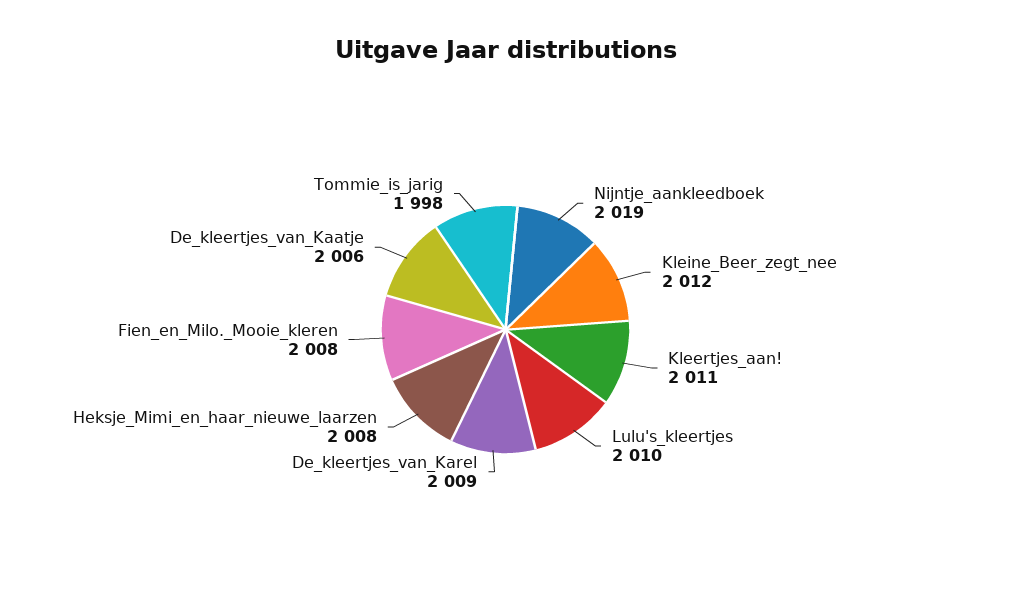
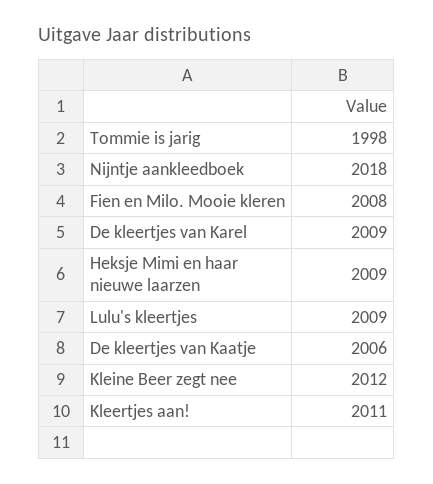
  {
-   "Nijntje_aankleedboek": 2019,
+   "Nijntje_aankleedboek": 2018,
    "Kleine_Beer_zegt_nee": 2012,
    "Kleertjes_aan!": 2011,
-   "Lulu's_kleertjes": 2010,
+   "Lulu's_kleertjes": 2009,
    "De_kleertjes_van_Karel": 2009,
-   "Heksje_Mimi_en_haar_nieuwe_laarzen": 2008,
+   "Heksje_Mimi_en_haar_nieuwe_laarzen": 2009,
    "Fien_en_Milo._Mooie_kleren": 2008,
    "De_kleertjes_van_Kaatje": 2006,
    "Tommie_is_jarig": 1998
  }

